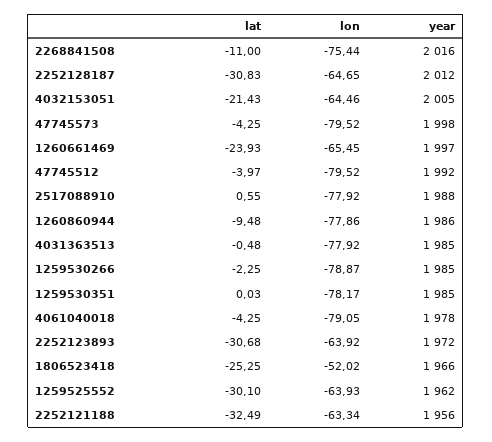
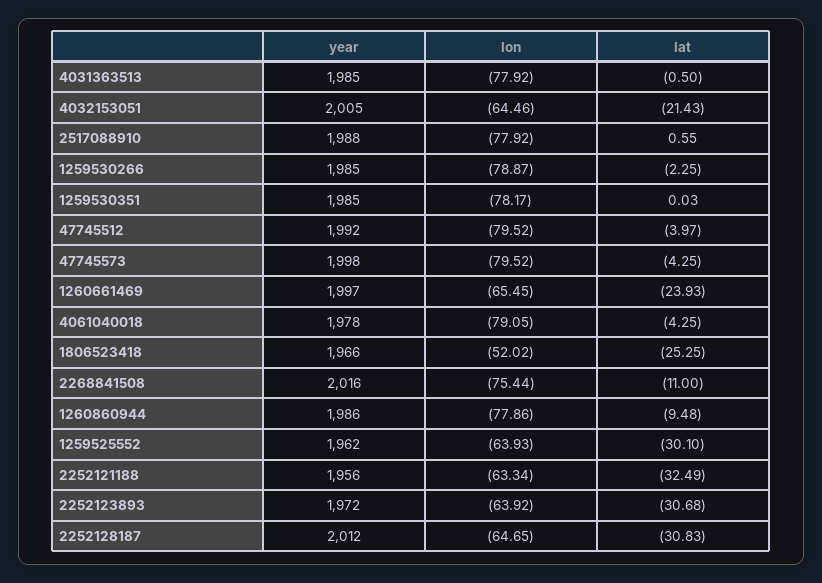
  {
    "lat": {
      "2268841508": -11,
      "2252128187": -30.83,
      "4032153051": -21.43,
      "47745573": -4.25,
      "1260661469": -23.93,
      "47745512": -3.97,
      "2517088910": 0.55,
      "1260860944": -9.48,
-     "4031363513": -0.48,
+     "4031363513": -0.5,
      "1259530266": -2.25,
      "1259530351": 0.03,
      "4061040018": -4.25,
      "2252123893": -30.68,
      "1806523418": -25.25,
      "1259525552": -30.1,
      "2252121188": -32.49
    },
    "lon": {
      "2268841508": -75.44,
      "2252128187": -64.65,
      "4032153051": -64.46,
      "47745573": -79.52,
      "1260661469": -65.45,
      "47745512": -79.52,
      "2517088910": -77.92,
      "1260860944": -77.86,
      "4031363513": -77.92,
      "1259530266": -78.87,
      "1259530351": -78.17,
      "4061040018": -79.05,
      "2252123893": -63.92,
      "1806523418": -52.02,
      "1259525552": -63.93,
      "2252121188": -63.34
    },
    "year": {
      "2268841508": 2016,
      "2252128187": 2012,
      "4032153051": 2005,
      "47745573": 1998,
      "1260661469": 1997,
      "47745512": 1992,
      "2517088910": 1988,
      "1260860944": 1986,
      "4031363513": 1985,
      "1259530266": 1985,
      "1259530351": 1985,
      "4061040018": 1978,
      "2252123893": 1972,
      "1806523418": 1966,
      "1259525552": 1962,
      "2252121188": 1956
    }
  }

